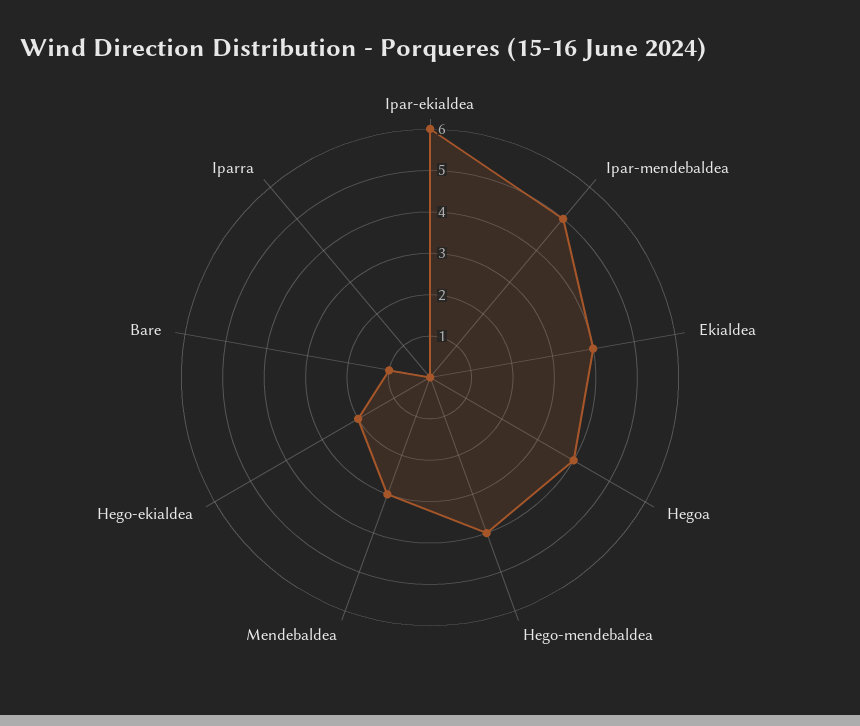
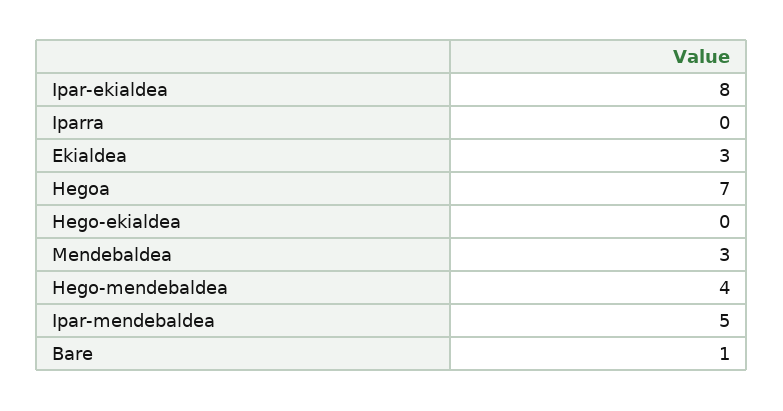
  {
-   "Ipar-ekialdea": 6,
+   "Ipar-ekialdea": 8,
    "Ipar-mendebaldea": 5,
-   "Ekialdea": 4,
+   "Ekialdea": 3,
-   "Hegoa": 4,
+   "Hegoa": 7,
    "Hego-mendebaldea": 4,
    "Mendebaldea": 3,
-   "Hego-ekialdea": 2,
+   "Hego-ekialdea": 0,
    "Bare": 1,
    "Iparra": 0
  }

